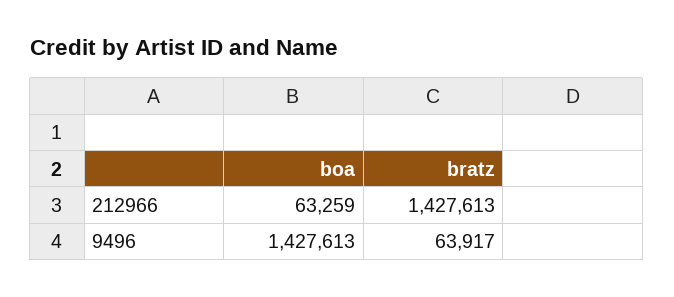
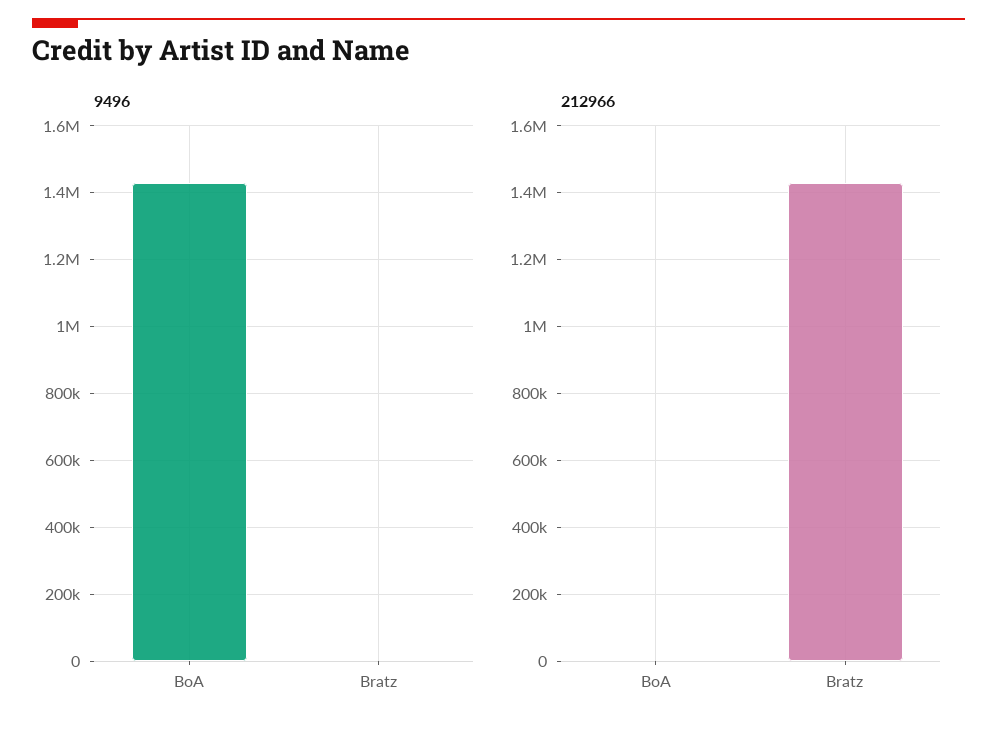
  {
    "212966": {
-     "boa": 63259,
+     "boa": 0,
      "bratz": 1427613
    },
    "9496": {
      "boa": 1427613,
-     "bratz": 63917
+     "bratz": 0
    }
  }

